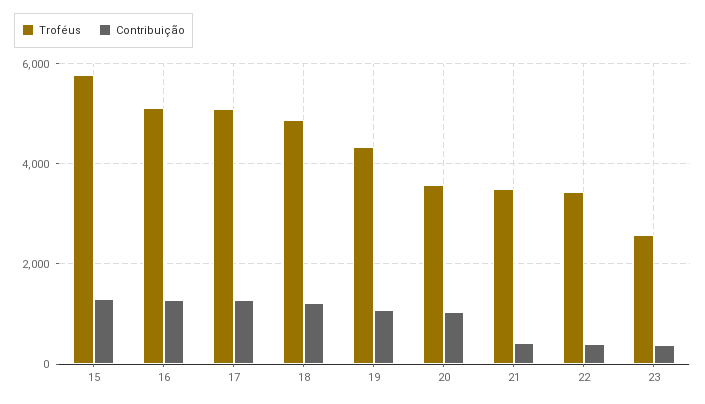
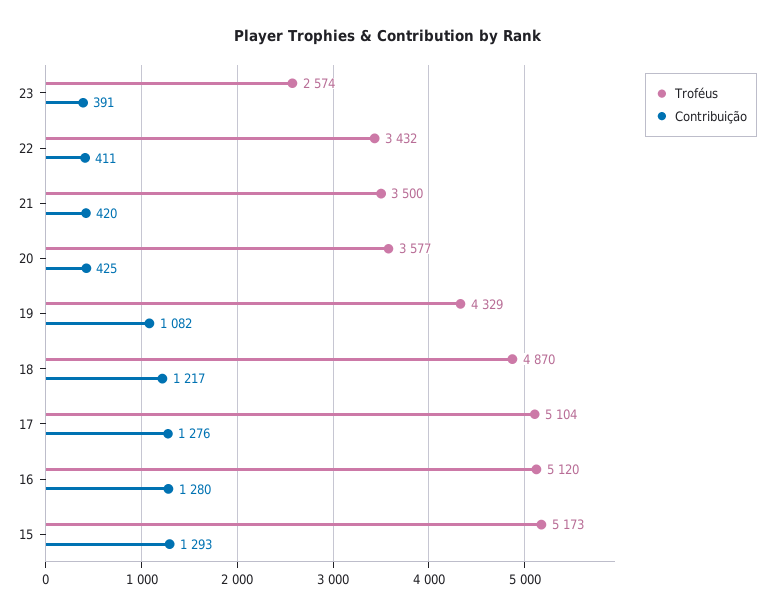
  {
    "Troféus": {
-     "15": 5800,
+     "15": 5173,
      "16": 5120,
      "17": 5104,
      "18": 4870,
      "19": 4329,
      "20": 3577,
      "21": 3500,
      "22": 3432,
      "23": 2574
    },
    "Contribuição": {
      "15": 1293,
      "16": 1280,
      "17": 1276,
      "18": 1217,
      "19": 1082,
-     "20": 1000,
+     "20": 425,
      "21": 420,
      "22": 411,
      "23": 391
    }
  }

